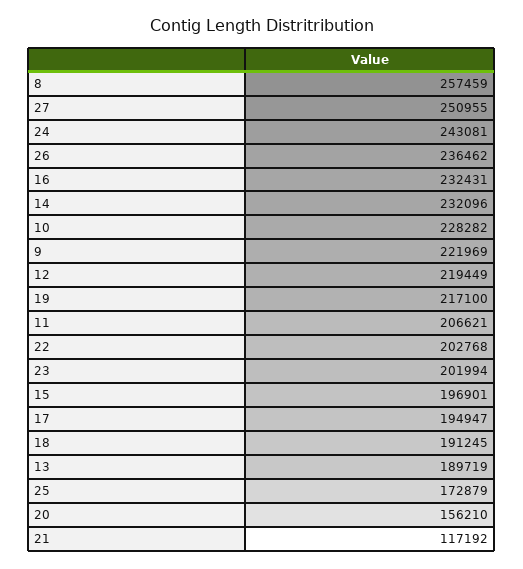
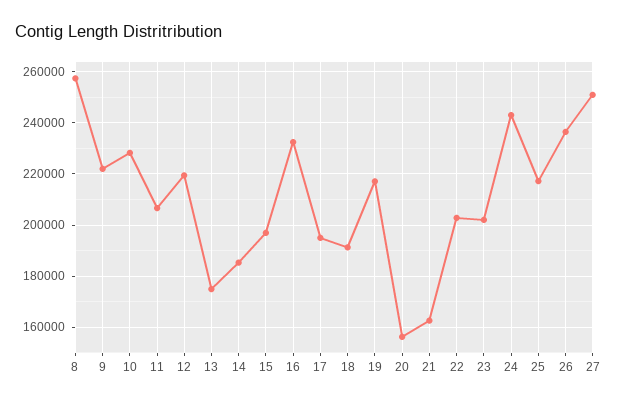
  {
    "8": 257459,
    "27": 250955,
    "24": 243081,
    "26": 236462,
    "16": 232431,
-   "14": 232096,
+   "14": 185000,
    "10": 228282,
    "9": 221969,
    "12": 219449,
    "19": 217100,
    "11": 206621,
    "22": 202768,
    "23": 201994,
    "15": 196901,
    "17": 194947,
    "18": 191245,
-   "13": 189719,
+   "13": 175000,
-   "25": 172879,
+   "25": 217500,
    "20": 156210,
-   "21": 117192
+   "21": 162500
  }

